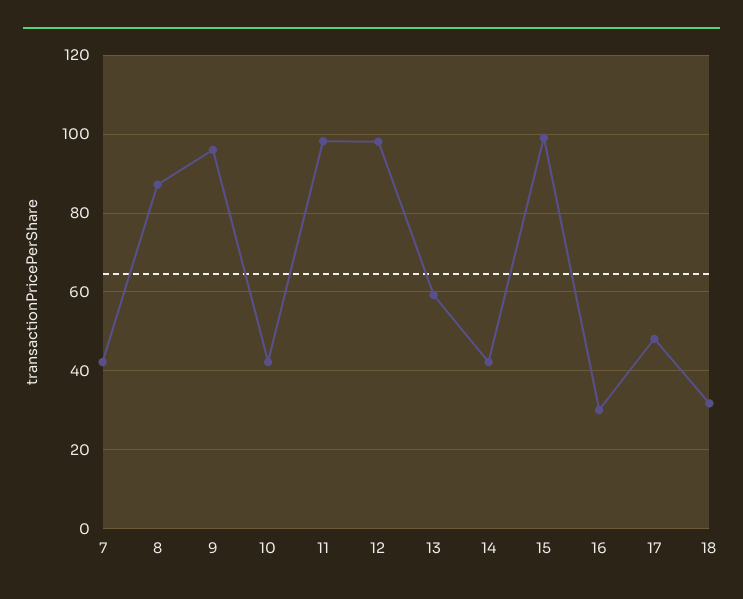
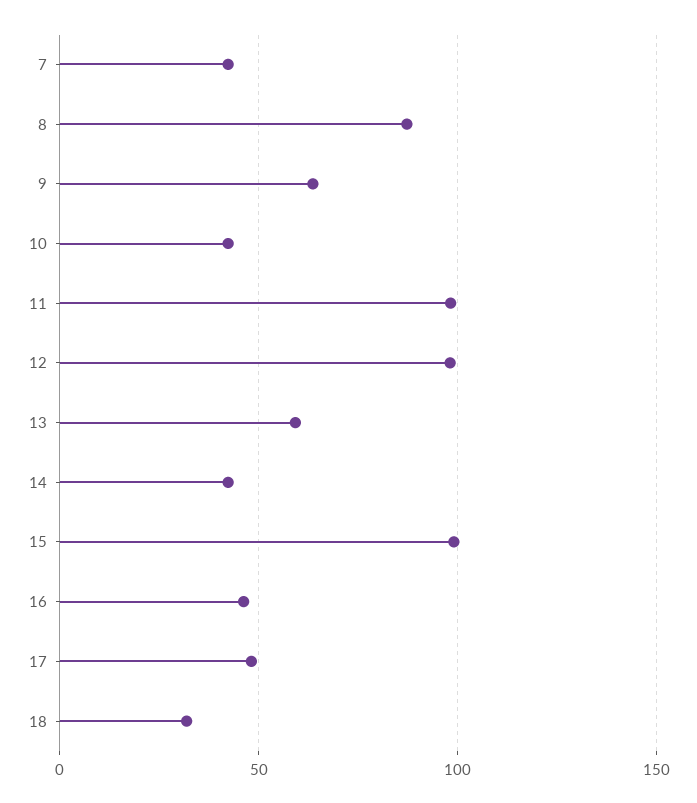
  {
    "7": 42,
    "8": 88,
-   "9": 96,
+   "9": 65,
    "10": 42,
    "11": 98,
    "12": 98,
    "13": 60,
    "14": 42,
    "15": 100,
-   "16": 30,
+   "16": 45,
    "17": 48,
    "18": 32
  }

